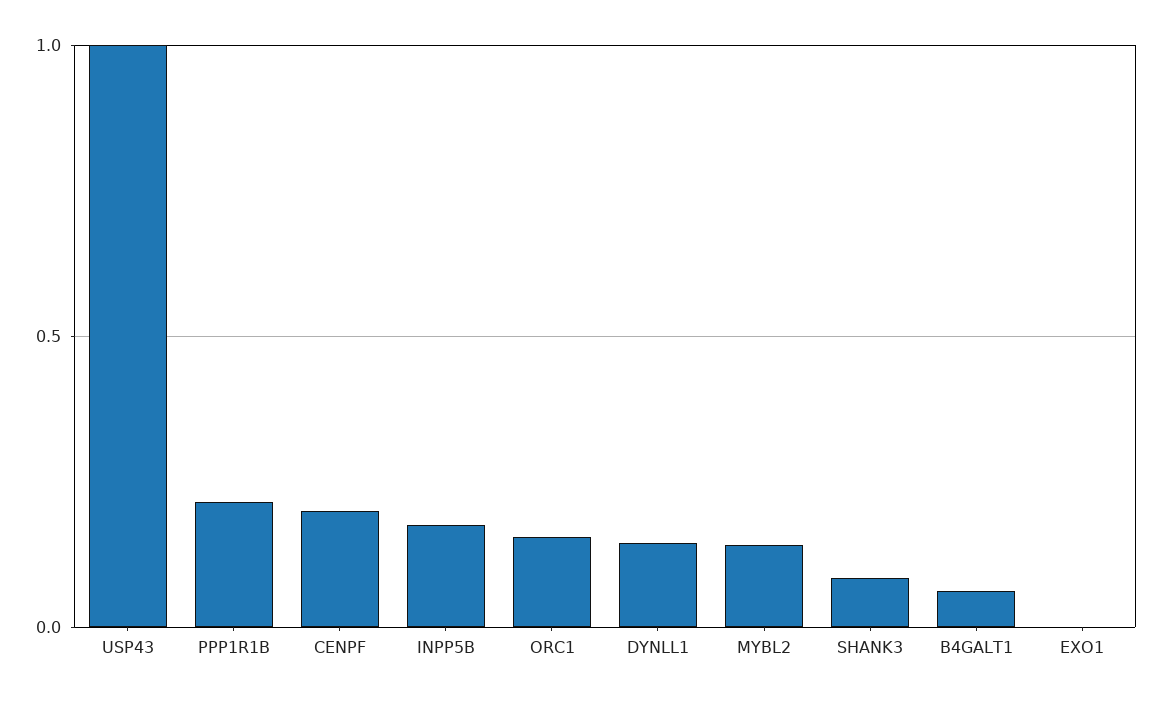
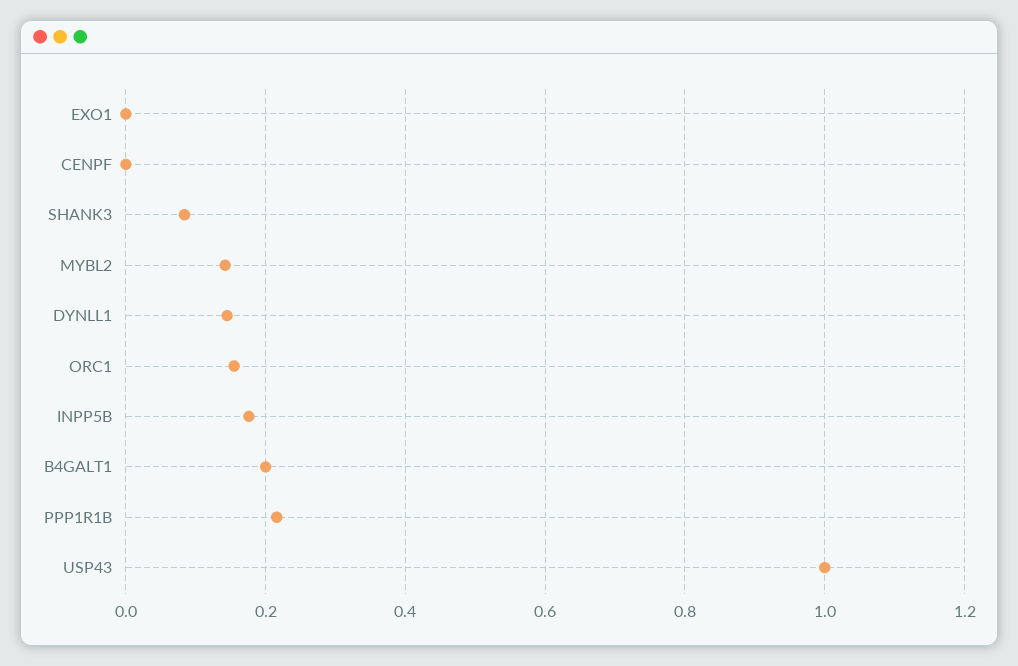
  {
    "USP43": 1,
    "PPP1R1B": 0.22,
-   "CENPF": 0.2,
+   "CENPF": 0,
    "INPP5B": 0.18,
    "ORC1": 0.16,
    "DYNLL1": 0.14,
    "MYBL2": 0.14,
    "SHANK3": 0.08,
-   "B4GALT1": 0.05,
+   "B4GALT1": 0.2,
    "EXO1": 0
  }

